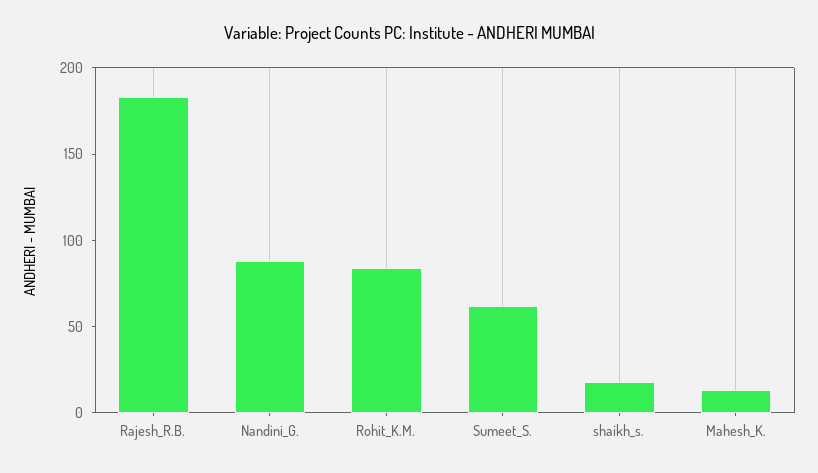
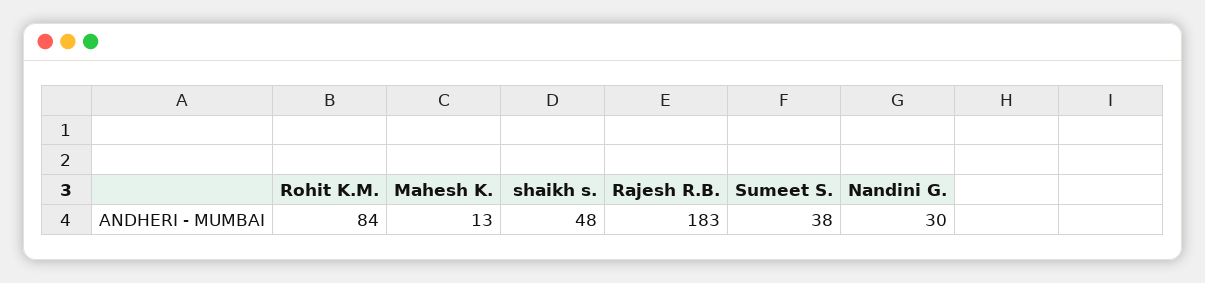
  {
    "Rajesh_R.B.": 183,
-   "Nandini_G.": 90,
+   "Nandini_G.": 30,
    "Rohit_K.M.": 84,
-   "Sumeet_S.": 60,
+   "Sumeet_S.": 38,
-   "shaikh_s.": 20,
+   "shaikh_s.": 48,
    "Mahesh_K.": 13
  }

